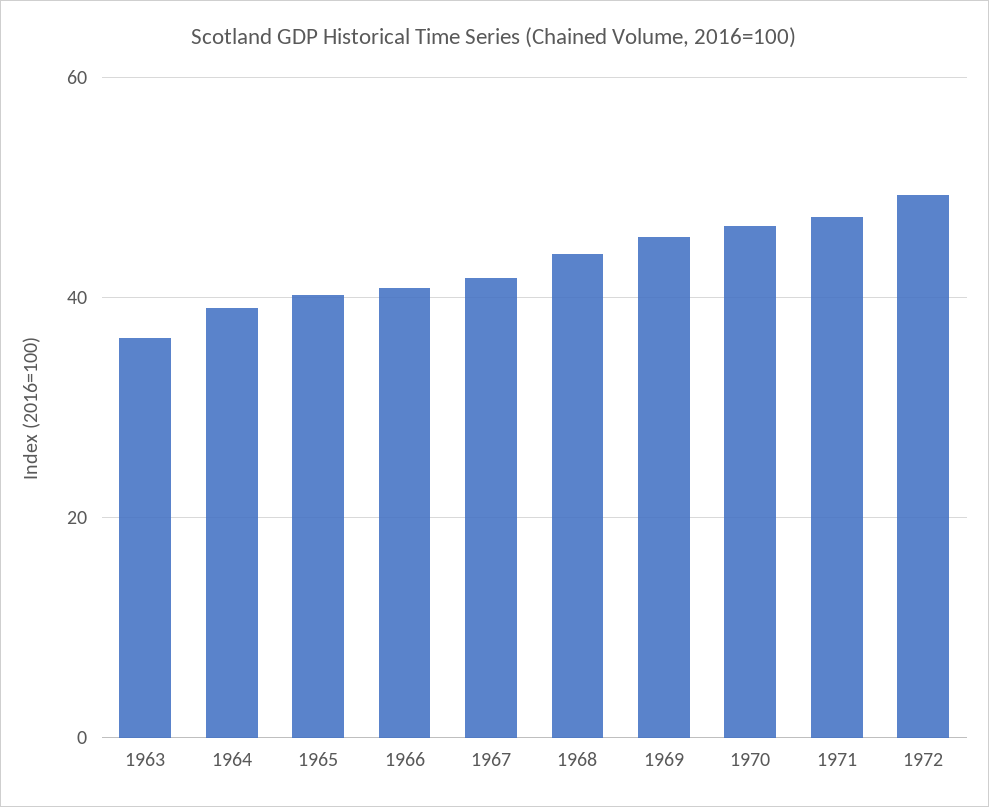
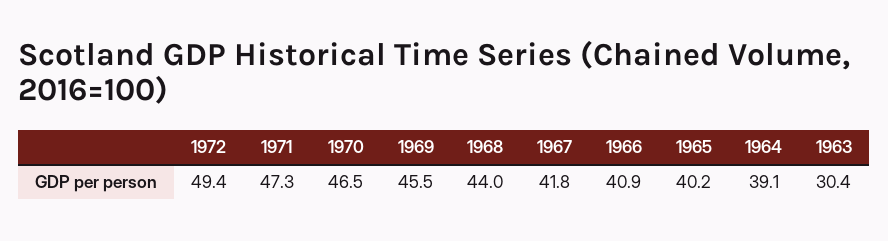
  {
-   "1963": 36,
+   "1963": 30.4,
    "1964": 39.1,
    "1965": 40.2,
    "1966": 40.9,
    "1967": 41.8,
    "1968": 44,
    "1969": 45.5,
    "1970": 46.5,
    "1971": 47.3,
    "1972": 49.4
  }

